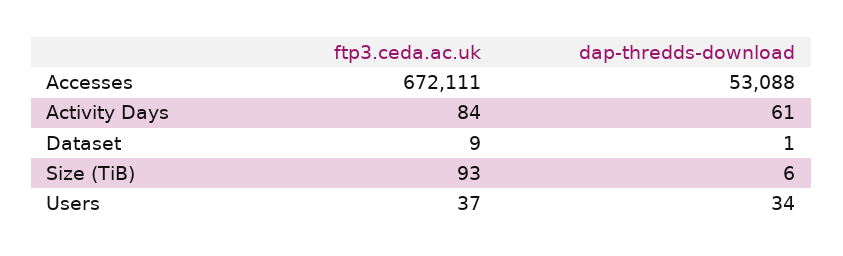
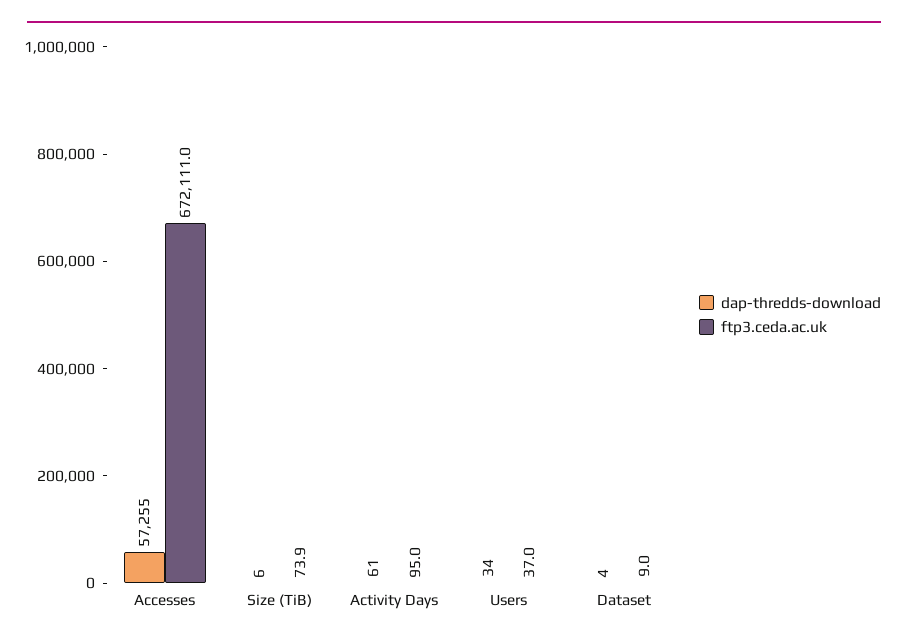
  {
    "ftp3.ceda.ac.uk": {
      "Accesses": 672111,
-     "Activity Days": 84,
+     "Activity Days": 95,
      "Dataset": 9,
-     "Size (TiB)": 93,
+     "Size (TiB)": 73.9,
      "Users": 37
    },
    "dap-thredds-download": {
-     "Accesses": 53088,
+     "Accesses": 57255,
      "Activity Days": 61,
-     "Dataset": 1,
+     "Dataset": 4,
      "Size (TiB)": 6,
      "Users": 34
    }
  }

